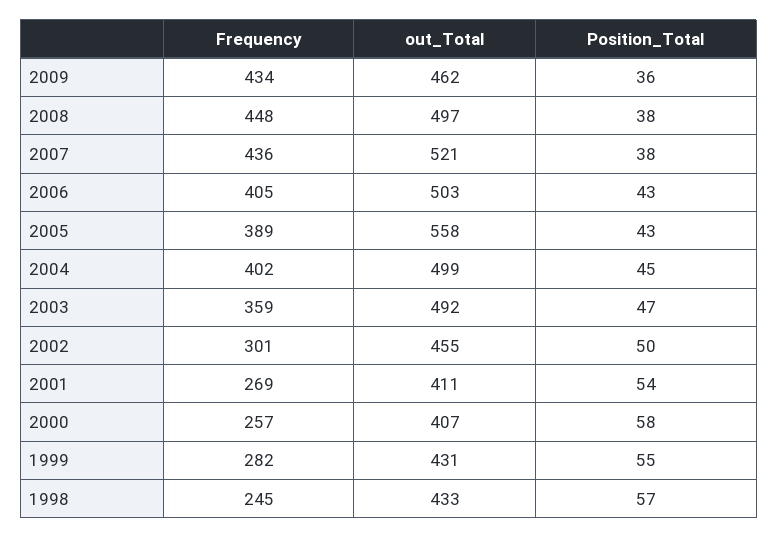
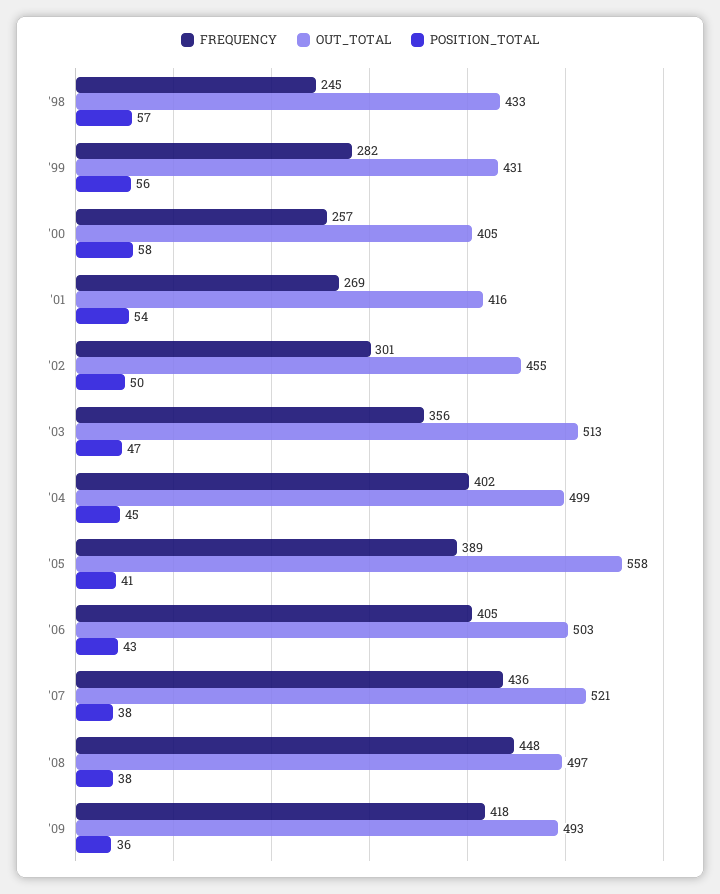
  {
    "Frequency": {
-     "2009": 434,
+     "2009": 418,
      "2008": 448,
      "2007": 436,
      "2006": 405,
      "2005": 389,
      "2004": 402,
-     "2003": 359,
+     "2003": 356,
      "2002": 301,
      "2001": 269,
      "2000": 257,
      "1999": 282,
      "1998": 245
    },
    "out_Total": {
-     "2009": 462,
+     "2009": 493,
      "2008": 497,
      "2007": 521,
      "2006": 503,
      "2005": 558,
      "2004": 499,
-     "2003": 492,
+     "2003": 513,
      "2002": 455,
-     "2001": 411,
+     "2001": 416,
-     "2000": 407,
+     "2000": 405,
      "1999": 431,
      "1998": 433
    },
    "Position_Total": {
      "2009": 36,
      "2008": 38,
      "2007": 38,
      "2006": 43,
-     "2005": 43,
+     "2005": 41,
      "2004": 45,
      "2003": 47,
      "2002": 50,
      "2001": 54,
      "2000": 58,
-     "1999": 55,
+     "1999": 56,
      "1998": 57
    }
  }

